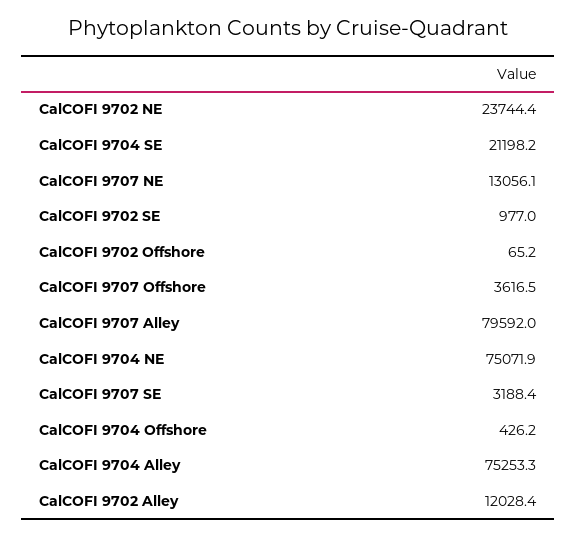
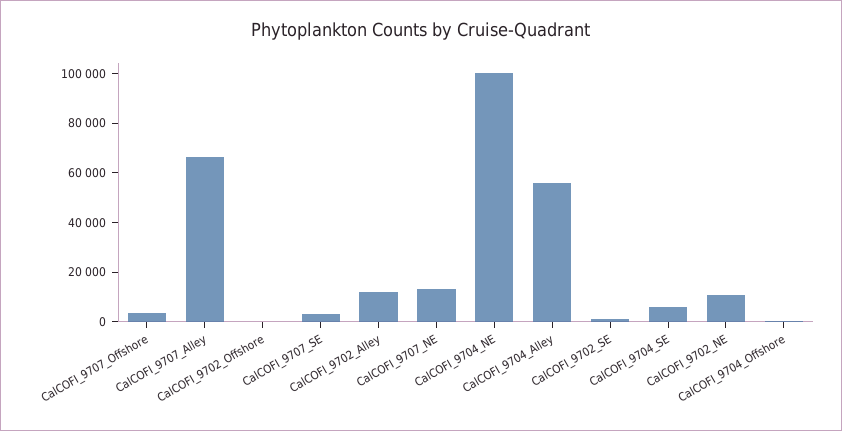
  {
-   "CalCOFI 9702 NE": 23744.4,
+   "CalCOFI 9702 NE": 10000,
-   "CalCOFI 9704 SE": 21198.2,
+   "CalCOFI 9704 SE": 5000,
    "CalCOFI 9707 NE": 13056.1,
    "CalCOFI 9702 SE": 977,
    "CalCOFI 9702 Offshore": 65.2,
    "CalCOFI 9707 Offshore": 3616.5,
-   "CalCOFI 9707 Alley": 79592,
+   "CalCOFI 9707 Alley": 65000,
-   "CalCOFI 9704 NE": 75071.9,
+   "CalCOFI 9704 NE": 100000,
    "CalCOFI 9707 SE": 3188.4,
    "CalCOFI 9704 Offshore": 426.2,
-   "CalCOFI 9704 Alley": 75253.3,
+   "CalCOFI 9704 Alley": 55000,
    "CalCOFI 9702 Alley": 12028.4
  }

